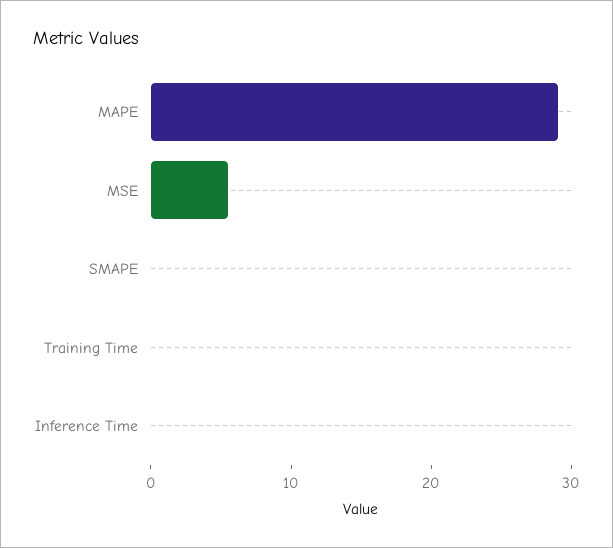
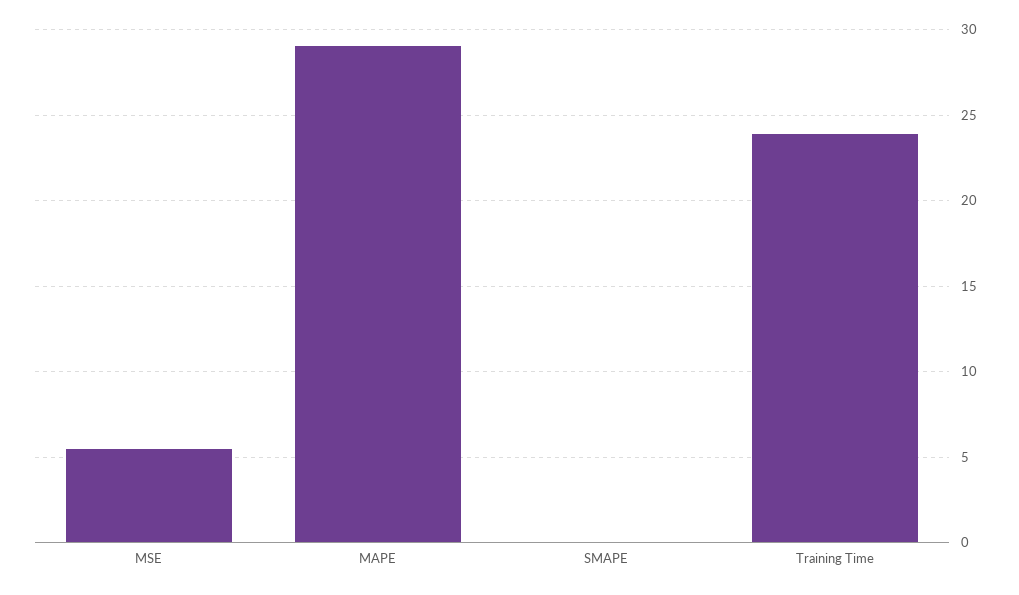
  {
    "MAPE": 29,
    "MSE": 5.5,
    "SMAPE": 0,
-   "Training Time": 0,
+   "Training Time": 24
-   "Inference Time": 0
  }

